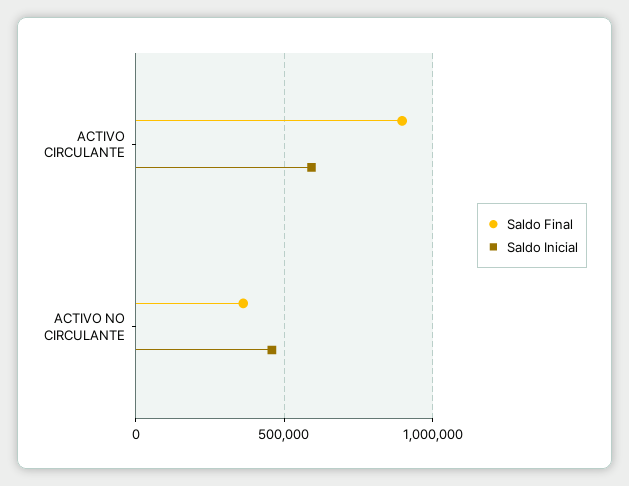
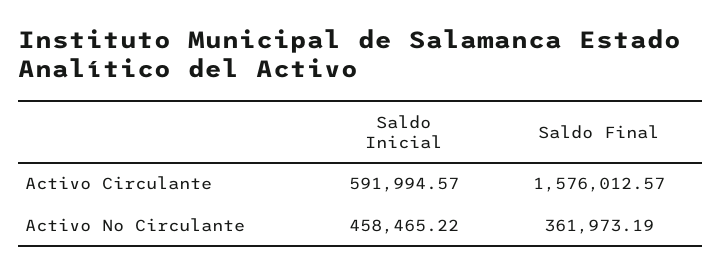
  {
    "Saldo Final": {
-     "ACTIVO CIRCULANTE": 900000,
+     "ACTIVO CIRCULANTE": 1576012.57,
      "ACTIVO NO CIRCULANTE": 361973.19
    },
    "Saldo Inicial": {
      "ACTIVO CIRCULANTE": 591994.57,
      "ACTIVO NO CIRCULANTE": 458465.22
    }
  }

